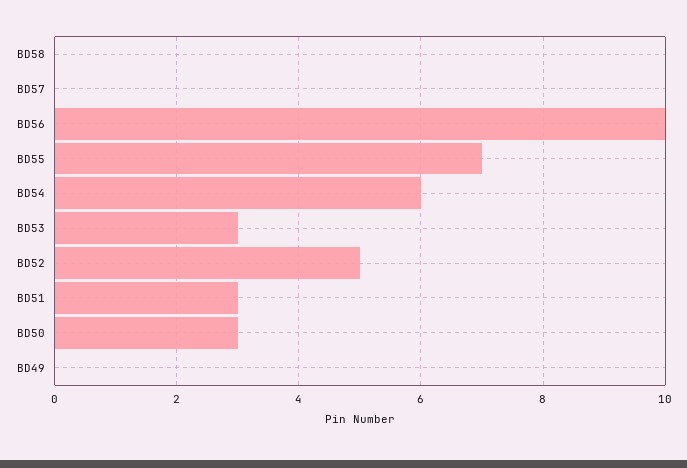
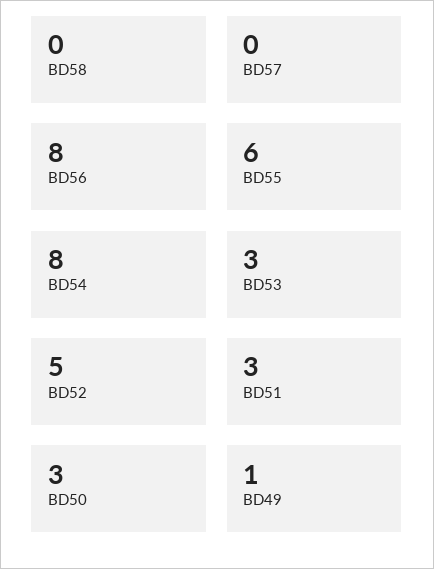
  {
    "BD58": 0,
    "BD57": 0,
-   "BD56": 10,
+   "BD56": 8,
-   "BD55": 7,
+   "BD55": 6,
-   "BD54": 6,
+   "BD54": 8,
    "BD53": 3,
    "BD52": 5,
    "BD51": 3,
    "BD50": 3,
-   "BD49": 0
+   "BD49": 1
  }

